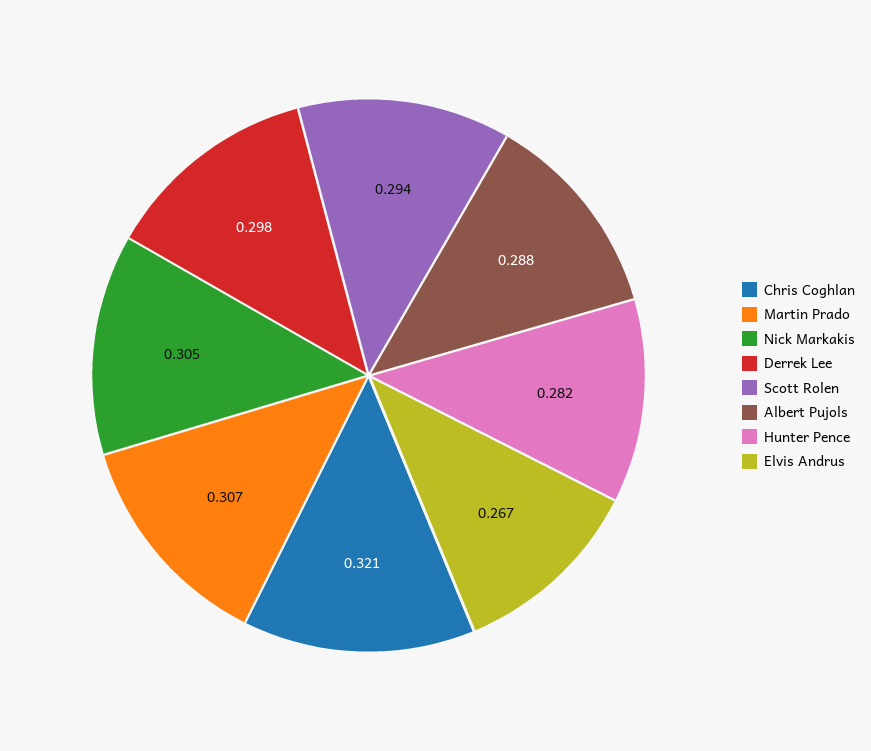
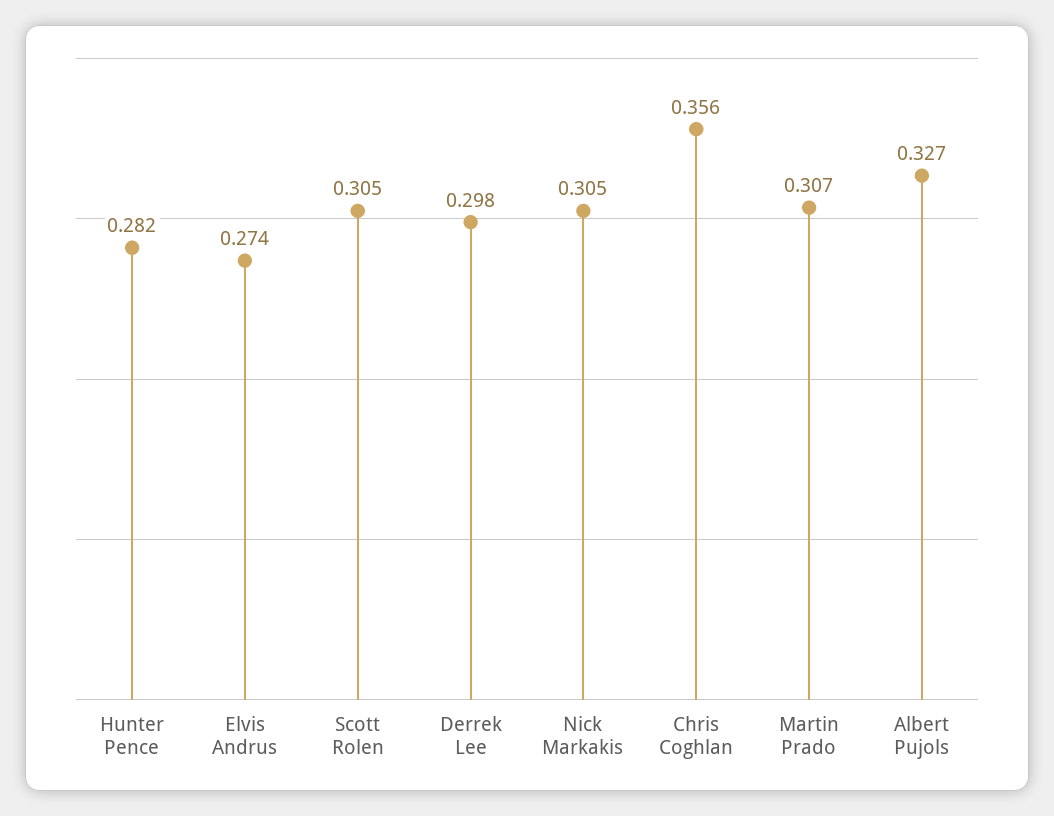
  {
-   "Chris Coghlan": 0.321,
+   "Chris Coghlan": 0.356,
    "Martin Prado": 0.307,
    "Nick Markakis": 0.305,
    "Derrek Lee": 0.298,
-   "Scott Rolen": 0.294,
+   "Scott Rolen": 0.305,
-   "Albert Pujols": 0.288,
+   "Albert Pujols": 0.327,
    "Hunter Pence": 0.282,
-   "Elvis Andrus": 0.267
+   "Elvis Andrus": 0.274
  }

